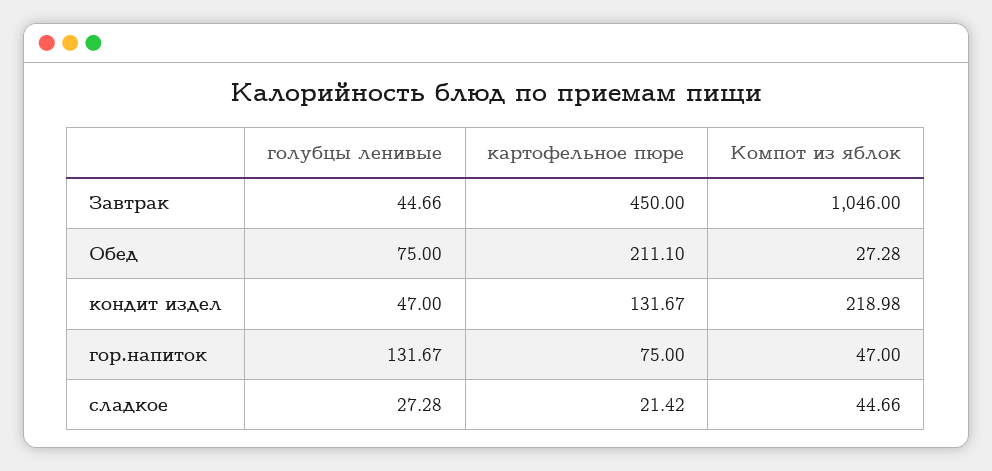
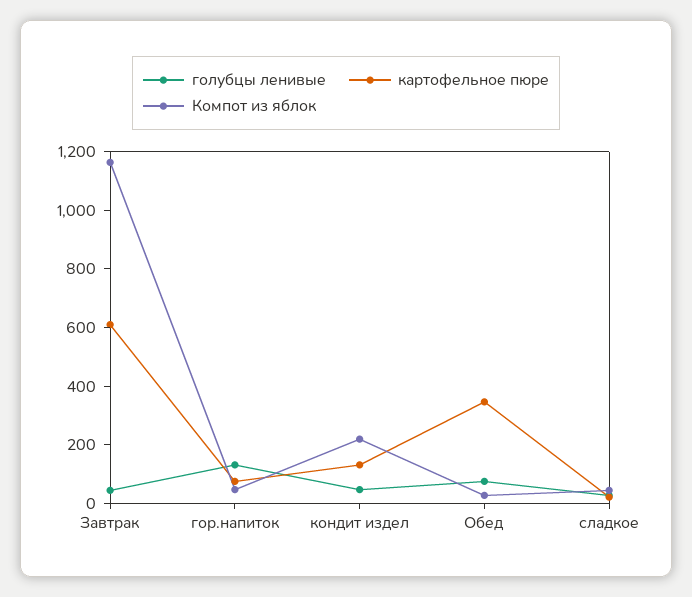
  {
    "голубцы ленивые": {
      "Завтрак": 44.66,
      "Обед": 75,
      "кондит издел": 47,
      "гор.напиток": 131.67,
      "сладкое": 27.28
    },
    "картофельное пюре": {
-     "Завтрак": 450,
+     "Завтрак": 600,
-     "Обед": 211.1,
+     "Обед": 350,
      "кондит издел": 131.67,
      "гор.напиток": 75,
      "сладкое": 21.42
    },
    "Компот из яблок": {
-     "Завтрак": 1046,
+     "Завтрак": 1150,
      "Обед": 27.28,
      "кондит издел": 218.98,
      "гор.напиток": 47,
      "сладкое": 44.66
    }
  }

